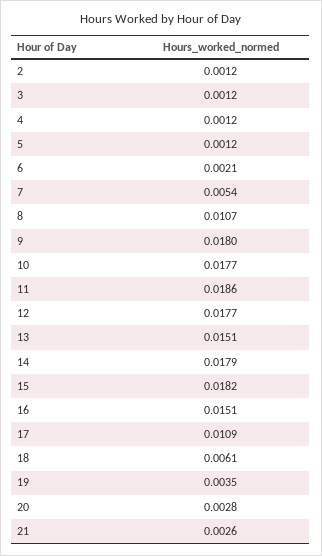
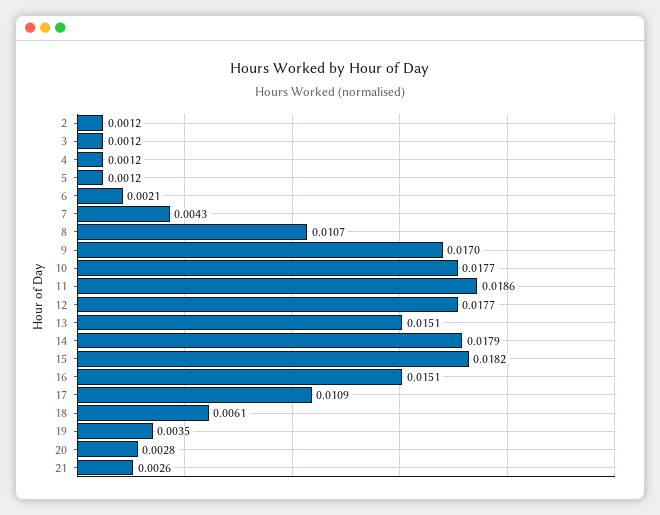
  {
    "2": 0.0012,
    "3": 0.0012,
    "4": 0.0012,
    "5": 0.0012,
    "6": 0.0021,
-   "7": 0.0054,
+   "7": 0.0043,
    "8": 0.0107,
-   "9": 0.018,
+   "9": 0.017,
    "10": 0.0177,
    "11": 0.0186,
    "12": 0.0177,
    "13": 0.0151,
    "14": 0.0179,
    "15": 0.0182,
    "16": 0.0151,
    "17": 0.0109,
    "18": 0.0061,
    "19": 0.0035,
    "20": 0.0028,
    "21": 0.0026
  }

